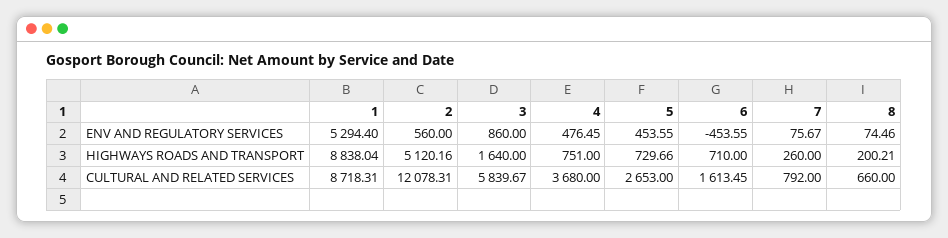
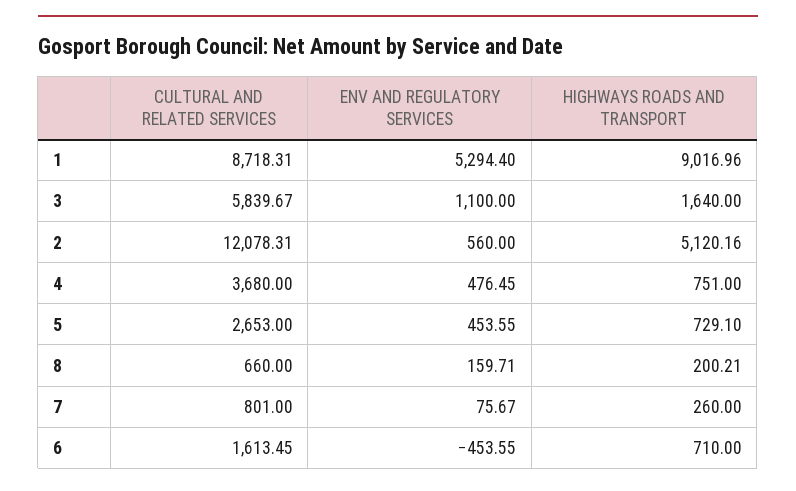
  {
    "1": {
      "ENV AND REGULATORY SERVICES": 5294.4,
-     "HIGHWAYS ROADS AND TRANSPORT": 8838.04,
+     "HIGHWAYS ROADS AND TRANSPORT": 9016.96,
      "CULTURAL AND RELATED SERVICES": 8718.31
    },
    "2": {
      "ENV AND REGULATORY SERVICES": 560,
      "HIGHWAYS ROADS AND TRANSPORT": 5120.16,
      "CULTURAL AND RELATED SERVICES": 12078.31
    },
    "3": {
-     "ENV AND REGULATORY SERVICES": 860,
+     "ENV AND REGULATORY SERVICES": 1100,
      "HIGHWAYS ROADS AND TRANSPORT": 1640,
      "CULTURAL AND RELATED SERVICES": 5839.67
    },
    "4": {
      "ENV AND REGULATORY SERVICES": 476.45,
      "HIGHWAYS ROADS AND TRANSPORT": 751,
      "CULTURAL AND RELATED SERVICES": 3680
    },
    "5": {
      "ENV AND REGULATORY SERVICES": 453.55,
-     "HIGHWAYS ROADS AND TRANSPORT": 729.66,
+     "HIGHWAYS ROADS AND TRANSPORT": 729.1,
      "CULTURAL AND RELATED SERVICES": 2653
    },
    "6": {
      "ENV AND REGULATORY SERVICES": -453.55,
      "HIGHWAYS ROADS AND TRANSPORT": 710,
      "CULTURAL AND RELATED SERVICES": 1613.45
    },
    "7": {
      "ENV AND REGULATORY SERVICES": 75.67,
      "HIGHWAYS ROADS AND TRANSPORT": 260,
-     "CULTURAL AND RELATED SERVICES": 792
+     "CULTURAL AND RELATED SERVICES": 801
    },
    "8": {
-     "ENV AND REGULATORY SERVICES": 74.46,
+     "ENV AND REGULATORY SERVICES": 159.71,
      "HIGHWAYS ROADS AND TRANSPORT": 200.21,
      "CULTURAL AND RELATED SERVICES": 660
    }
  }

